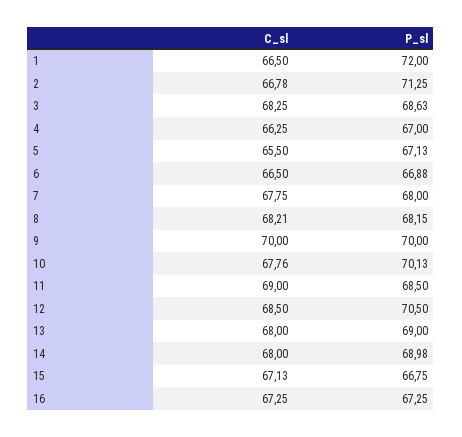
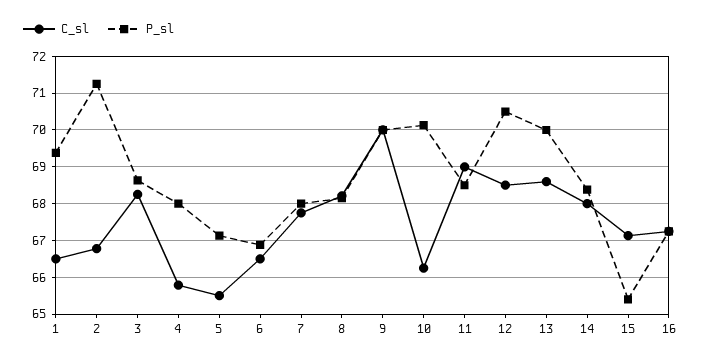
  {
    "C_sl": {
      "1": 66.5,
      "2": 66.78,
      "3": 68.25,
-     "4": 66.25,
+     "4": 65.8,
      "5": 65.5,
      "6": 66.5,
      "7": 67.75,
      "8": 68.21,
      "9": 70,
-     "10": 67.76,
+     "10": 66.2,
      "11": 69,
      "12": 68.5,
-     "13": 68,
+     "13": 68.6,
      "14": 68,
      "15": 67.13,
      "16": 67.25
    },
    "P_sl": {
-     "1": 72,
+     "1": 69.4,
      "2": 71.25,
      "3": 68.63,
-     "4": 67,
+     "4": 68,
      "5": 67.13,
      "6": 66.88,
      "7": 68,
      "8": 68.15,
      "9": 70,
      "10": 70.13,
      "11": 68.5,
      "12": 70.5,
-     "13": 69,
+     "13": 70,
-     "14": 68.98,
+     "14": 68.4,
-     "15": 66.75,
+     "15": 65.4,
      "16": 67.25
    }
  }

